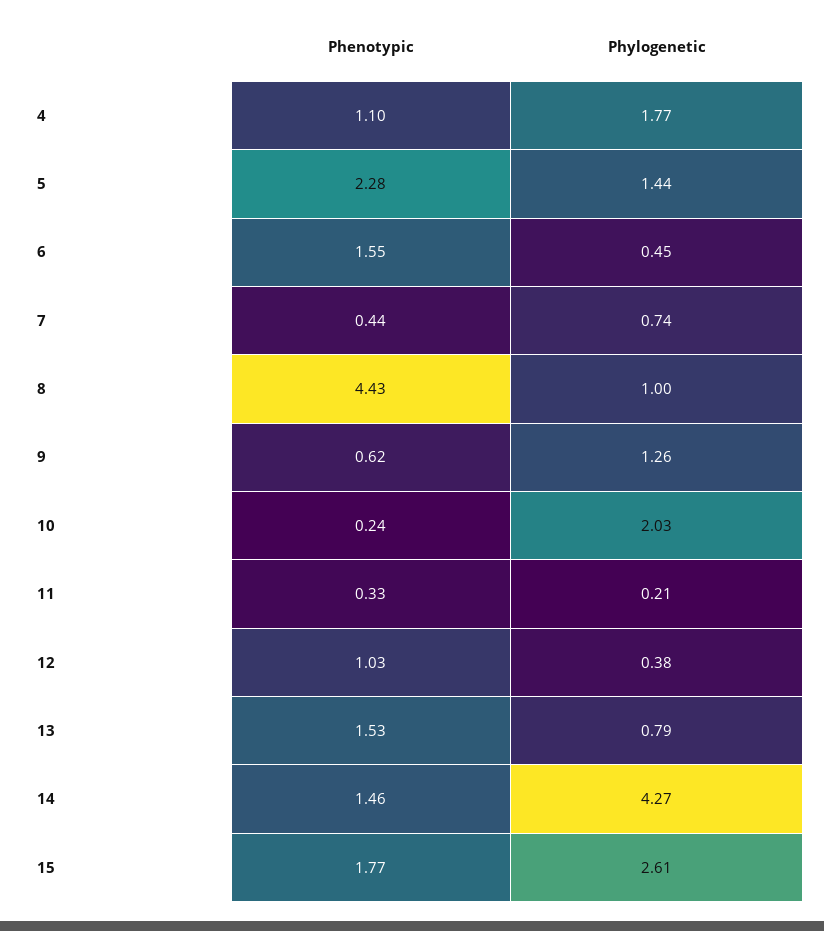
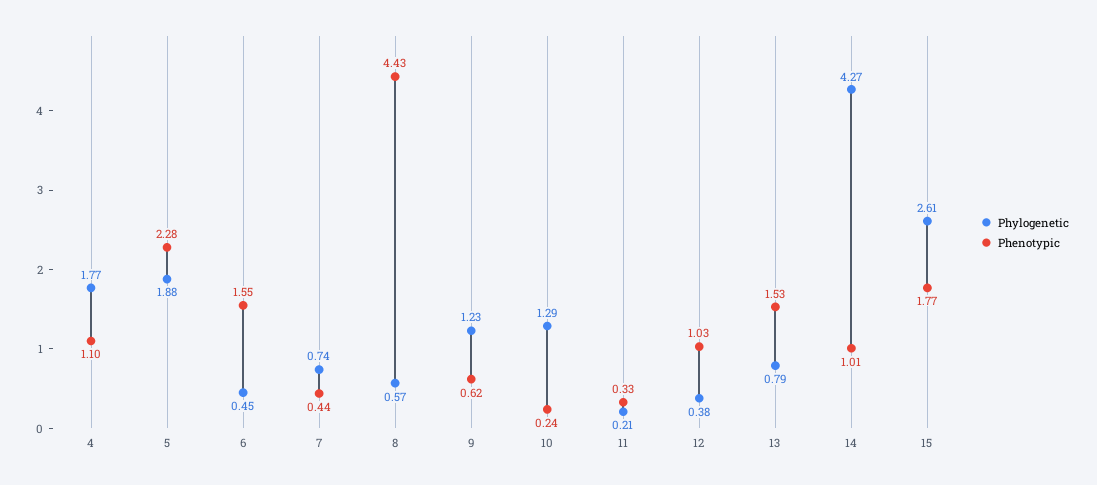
  {
    "Phenotypic": {
      "4": 1.1,
      "5": 2.28,
      "6": 1.55,
      "7": 0.44,
      "8": 4.43,
      "9": 0.62,
      "10": 0.24,
      "11": 0.33,
      "12": 1.03,
      "13": 1.53,
-     "14": 1.46,
+     "14": 1.01,
      "15": 1.77
    },
    "Phylogenetic": {
      "4": 1.77,
-     "5": 1.44,
+     "5": 1.88,
      "6": 0.45,
      "7": 0.74,
-     "8": 1,
+     "8": 0.57,
-     "9": 1.26,
+     "9": 1.23,
-     "10": 2.03,
+     "10": 1.29,
      "11": 0.21,
      "12": 0.38,
      "13": 0.79,
      "14": 4.27,
      "15": 2.61
    }
  }

